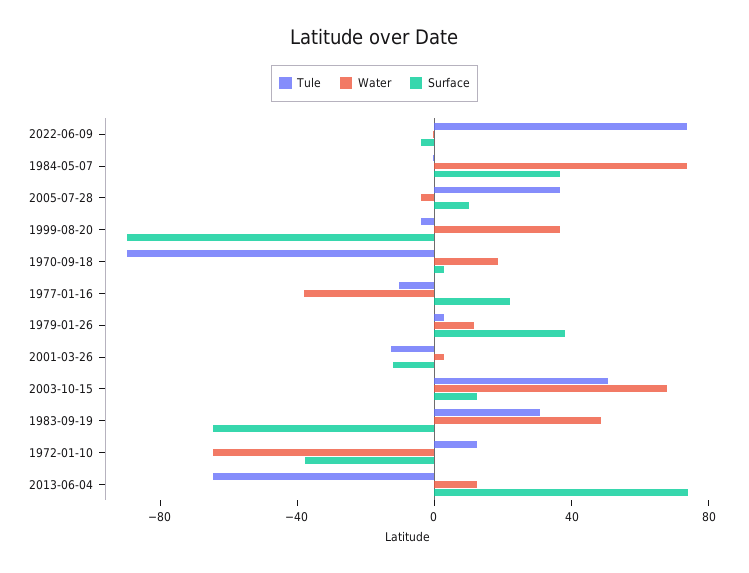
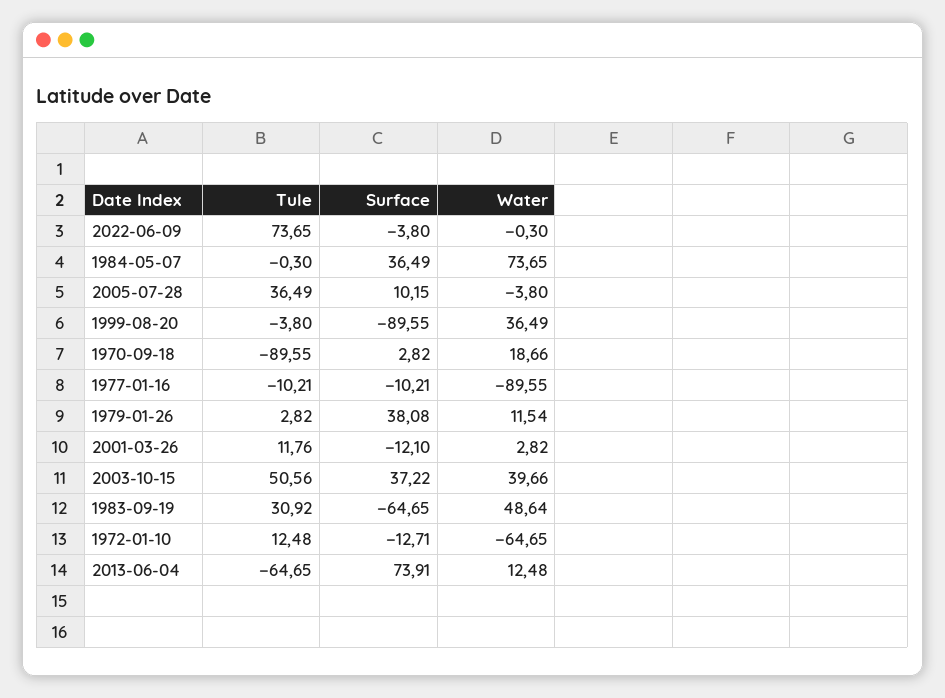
  {
    "Tule": {
      "2022-06-09": 73.65,
      "1984-05-07": -0.3,
      "2005-07-28": 36.49,
      "1999-08-20": -3.8,
      "1970-09-18": -89.55,
      "1977-01-16": -10.21,
      "1979-01-26": 2.82,
-     "2001-03-26": -10,
+     "2001-03-26": 11.76,
      "2003-10-15": 50.56,
      "1983-09-19": 30.92,
      "1972-01-10": 12.48,
      "2013-06-04": -64.65
    },
    "Water": {
      "2022-06-09": -0.3,
      "1984-05-07": 73.65,
      "2005-07-28": -3.8,
      "1999-08-20": 36.49,
      "1970-09-18": 18.66,
-     "1977-01-16": -40,
+     "1977-01-16": -89.55,
      "1979-01-26": 11.54,
      "2001-03-26": 2.82,
-     "2003-10-15": 70,
+     "2003-10-15": 39.66,
      "1983-09-19": 48.64,
      "1972-01-10": -64.65,
      "2013-06-04": 12.48
    },
    "Surface": {
      "2022-06-09": -3.8,
      "1984-05-07": 36.49,
      "2005-07-28": 10.15,
      "1999-08-20": -89.55,
      "1970-09-18": 2.82,
-     "1977-01-16": 20,
+     "1977-01-16": -10.21,
      "1979-01-26": 38.08,
      "2001-03-26": -12.1,
-     "2003-10-15": 10,
+     "2003-10-15": 37.22,
      "1983-09-19": -64.65,
-     "1972-01-10": -40,
+     "1972-01-10": -12.71,
      "2013-06-04": 73.91
    }
  }

